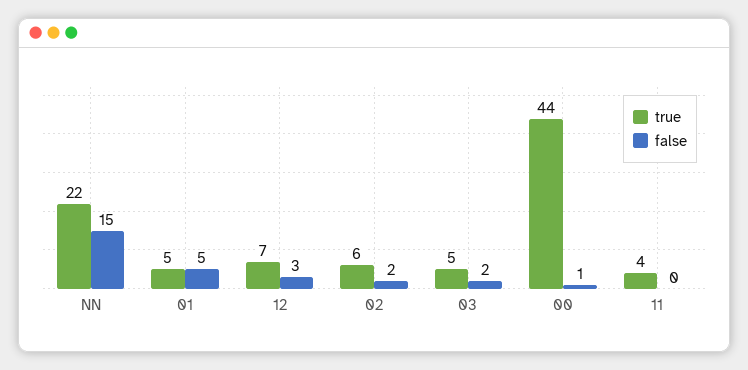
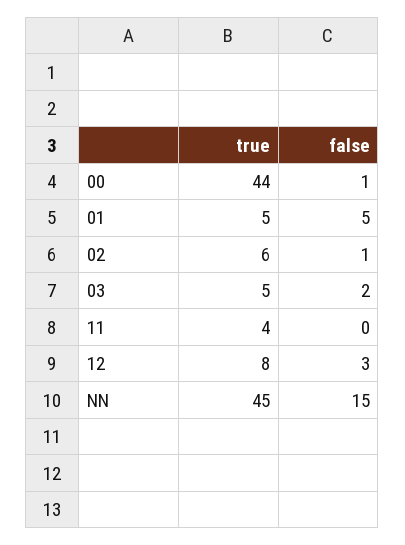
  {
    "true": {
-     "NN": 22,
+     "NN": 45,
      "01": 5,
-     "12": 7,
+     "12": 8,
      "02": 6,
      "03": 5,
      "00": 44,
      "11": 4
    },
    "false": {
      "NN": 15,
      "01": 5,
      "12": 3,
-     "02": 2,
+     "02": 1,
      "03": 2,
      "00": 1,
      "11": 0
    }
  }

